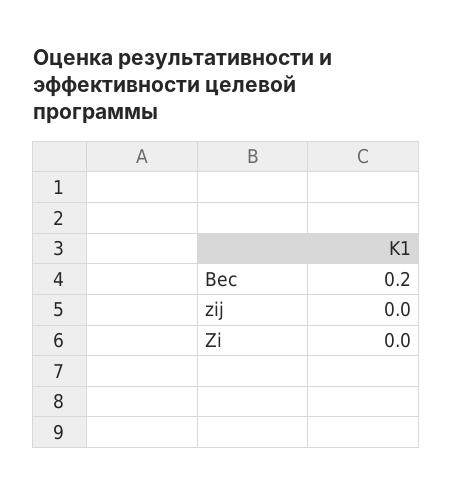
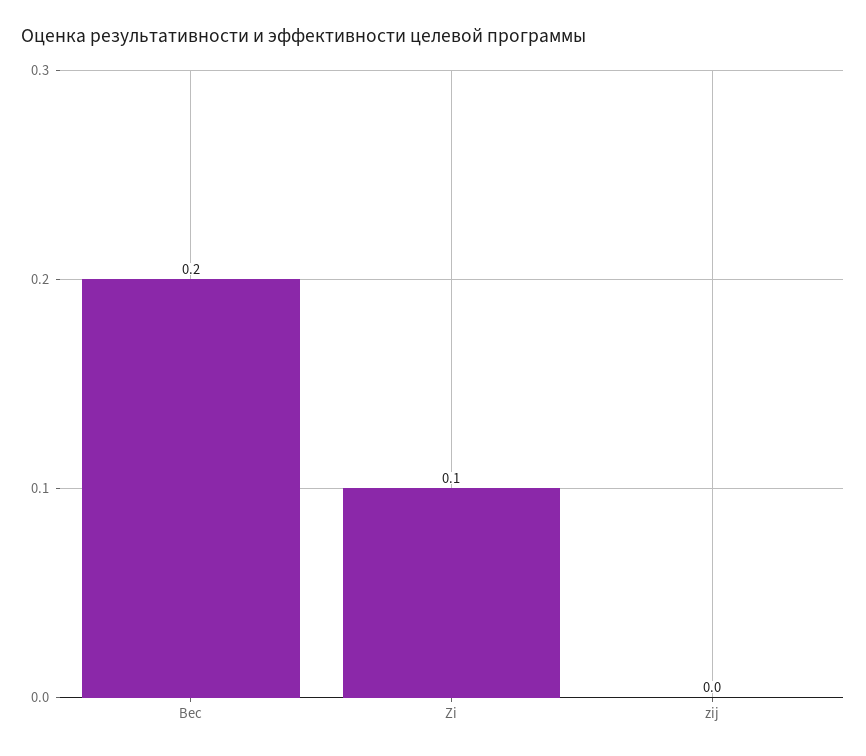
  {
    "Вес": 0.2,
    "zij": 0,
-   "Zi": 0
+   "Zi": 0.1
  }

